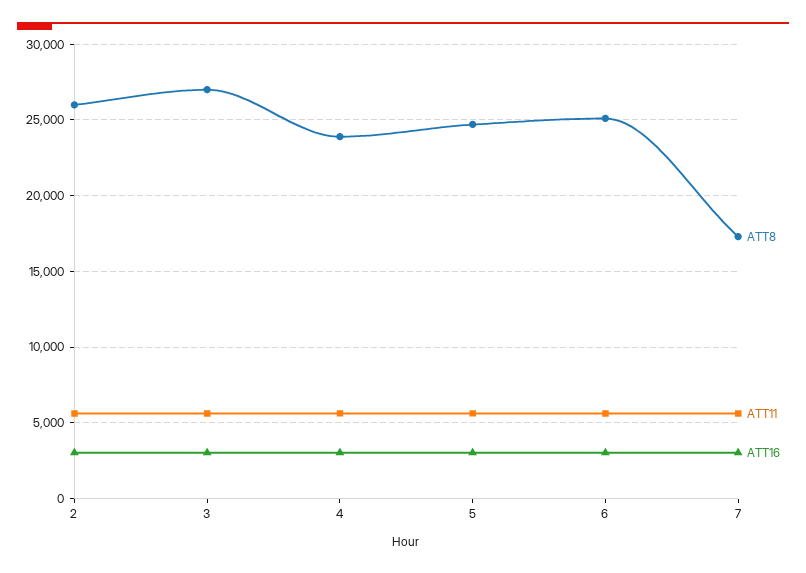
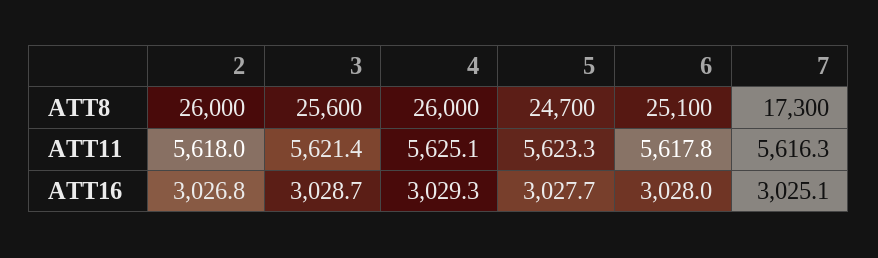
  {
    "ATT8": {
      "2": 26000,
-     "3": 27000,
+     "3": 25600,
-     "4": 24000,
+     "4": 26000,
      "5": 24700,
      "6": 25100,
      "7": 17300
    },
    "ATT11": {
      "2": 5618,
      "3": 5621.4,
      "4": 5625.1,
      "5": 5623.3,
      "6": 5617.8,
      "7": 5616.3
    },
    "ATT16": {
      "2": 3026.8,
      "3": 3028.7,
      "4": 3029.3,
      "5": 3027.7,
      "6": 3028,
      "7": 3025.1
    }
  }

